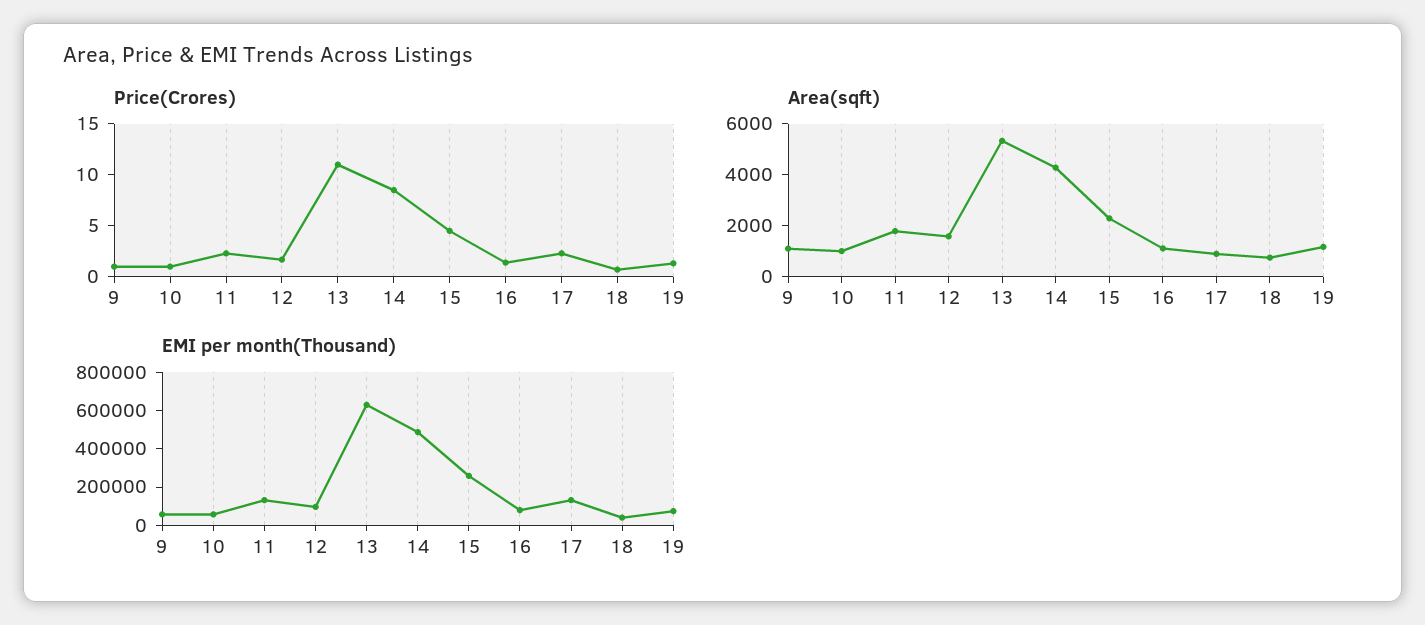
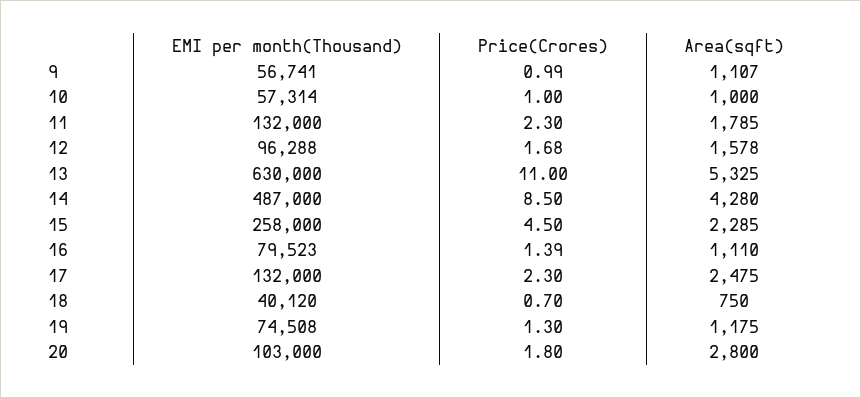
  {
    "Price(Crores)": {
      "9": 0.99,
      "10": 1,
      "11": 2.3,
      "12": 1.68,
      "13": 11,
      "14": 8.5,
      "15": 4.5,
      "16": 1.39,
      "17": 2.3,
      "18": 0.7,
-     "19": 1.3
+     "19": 1.3,
+     "20": 1.8
    },
    "Area(sqft)": {
      "9": 1107,
      "10": 1000,
      "11": 1785,
      "12": 1578,
      "13": 5325,
      "14": 4280,
      "15": 2285,
      "16": 1110,
-     "17": 1000,
+     "17": 2475,
      "18": 750,
-     "19": 1175
+     "19": 1175,
+     "20": 2800
    },
    "EMI per month(Thousand)": {
      "9": 56741,
      "10": 57314,
      "11": 132000,
      "12": 96288,
      "13": 630000,
      "14": 487000,
      "15": 258000,
      "16": 79523,
      "17": 132000,
      "18": 40120,
-     "19": 74508
+     "19": 74508,
+     "20": 103000
    }
  }

